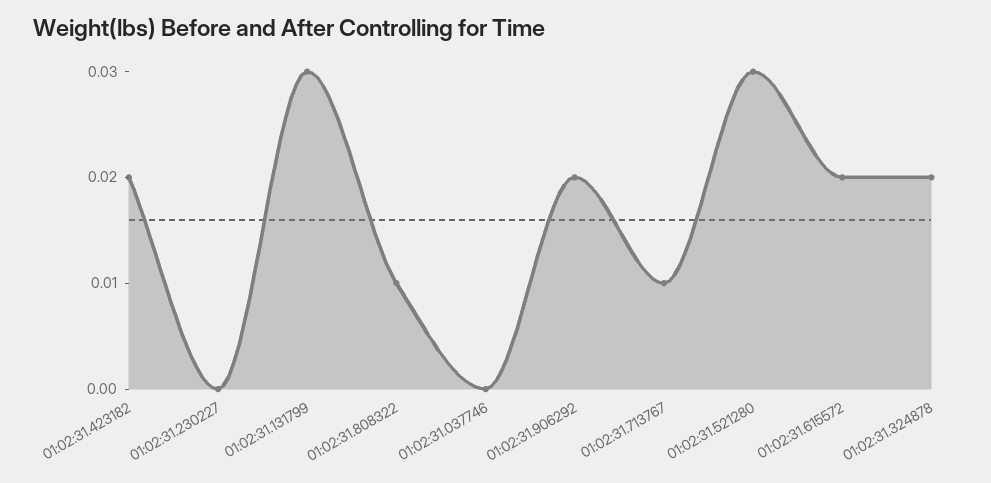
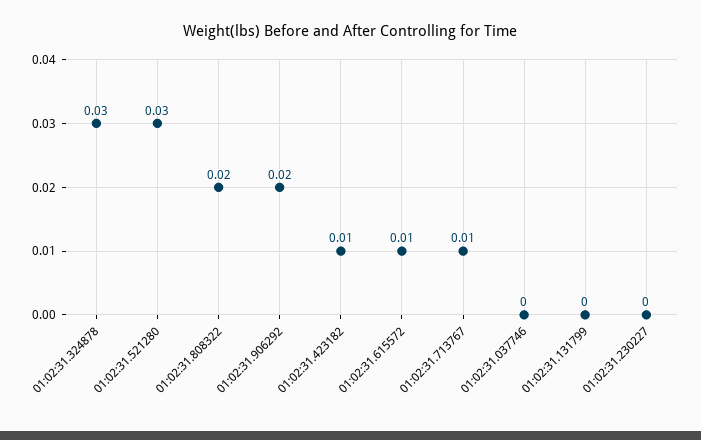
  {
-   "01:02:31.423182": 0.02,
+   "01:02:31.423182": 0.01,
    "01:02:31.230227": 0,
-   "01:02:31.131799": 0.03,
+   "01:02:31.131799": 0,
-   "01:02:31.808322": 0.01,
+   "01:02:31.808322": 0.02,
    "01:02:31.037746": 0,
    "01:02:31.906292": 0.02,
    "01:02:31.713767": 0.01,
    "01:02:31.521280": 0.03,
-   "01:02:31.615572": 0.02,
+   "01:02:31.615572": 0.01,
-   "01:02:31.324878": 0.02
+   "01:02:31.324878": 0.03
  }

